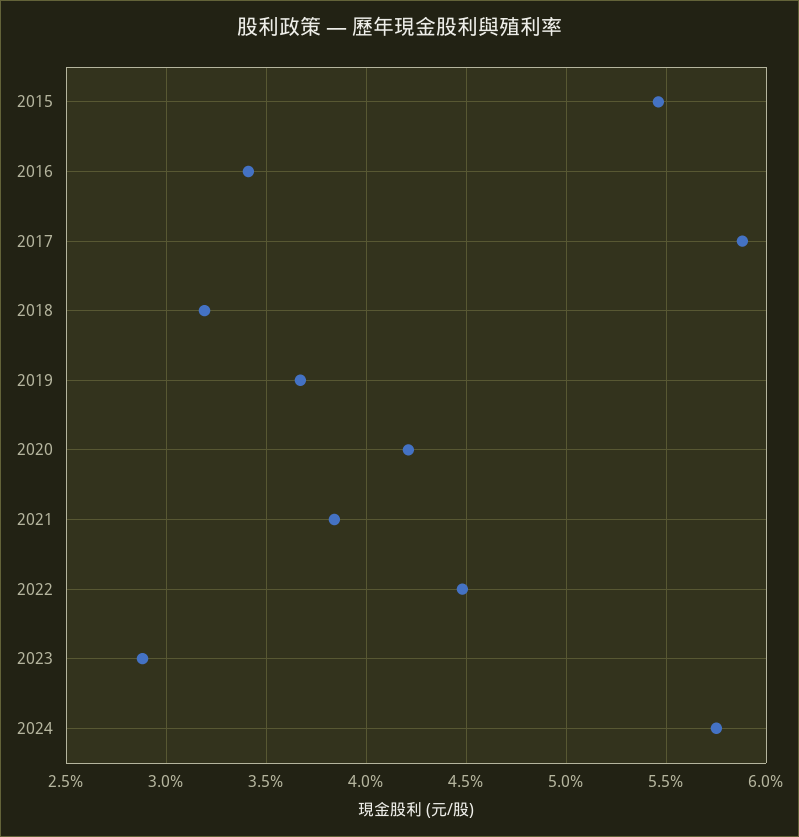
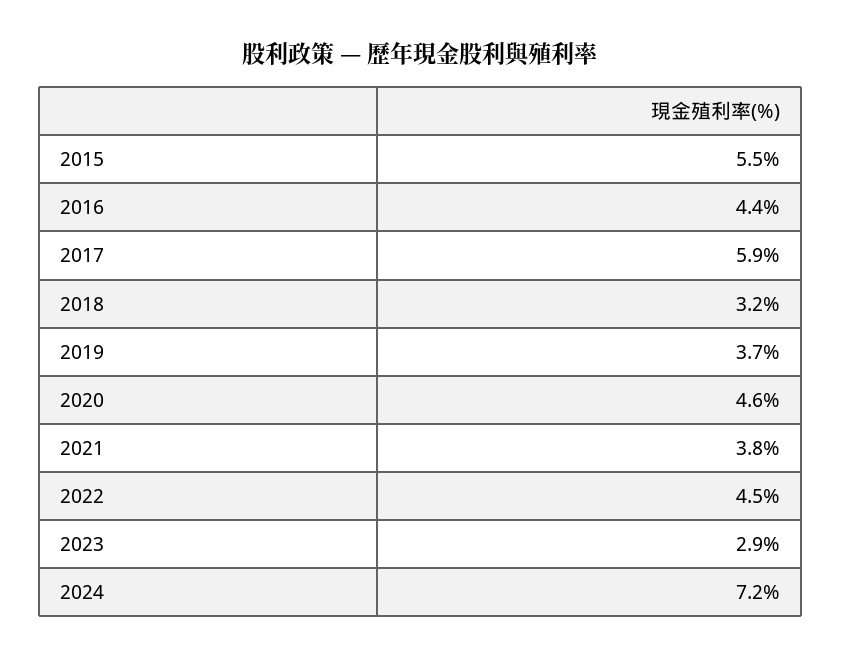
  {
    "2015": 5.5,
-   "2016": 3.4,
+   "2016": 4.4,
    "2017": 5.9,
    "2018": 3.2,
    "2019": 3.7,
-   "2020": 4.2,
+   "2020": 4.6,
    "2021": 3.8,
    "2022": 4.5,
    "2023": 2.9,
-   "2024": 5.75
+   "2024": 7.2
  }

